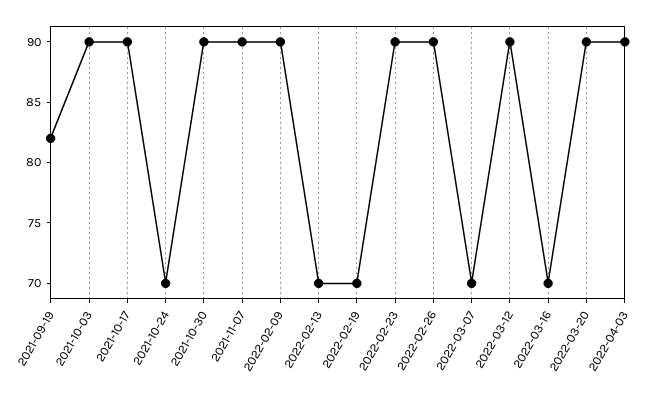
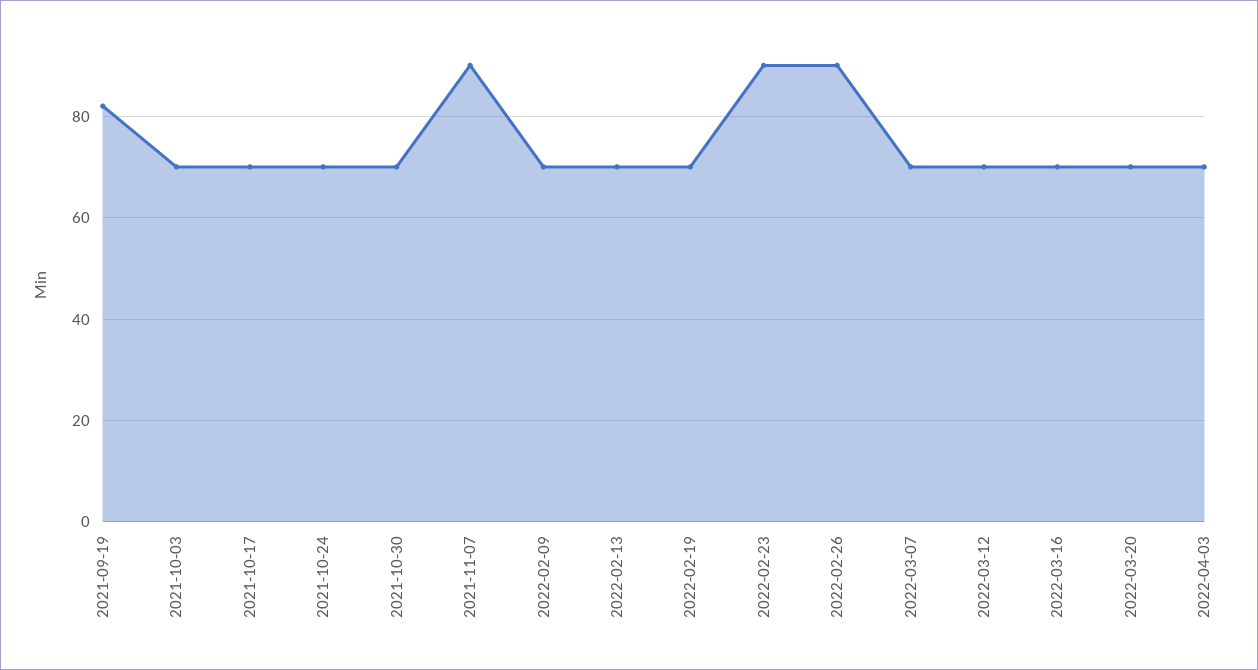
  {
    "2021-09-19": 82,
-   "2021-10-03": 90,
+   "2021-10-03": 70,
-   "2021-10-17": 90,
+   "2021-10-17": 70,
    "2021-10-24": 70,
-   "2021-10-30": 90,
+   "2021-10-30": 70,
    "2021-11-07": 90,
-   "2022-02-09": 90,
+   "2022-02-09": 70,
    "2022-02-13": 70,
    "2022-02-19": 70,
    "2022-02-23": 90,
    "2022-02-26": 90,
    "2022-03-07": 70,
-   "2022-03-12": 90,
+   "2022-03-12": 70,
    "2022-03-16": 70,
-   "2022-03-20": 90,
+   "2022-03-20": 70,
-   "2022-04-03": 90
+   "2022-04-03": 70
  }

